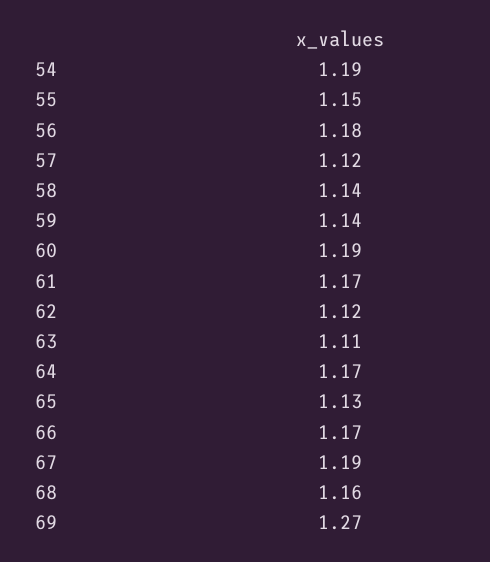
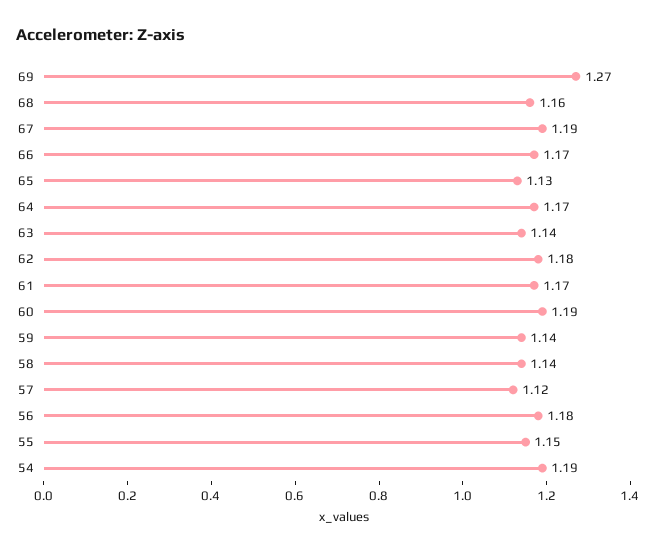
  {
    "54": 1.19,
    "55": 1.15,
    "56": 1.18,
    "57": 1.12,
    "58": 1.14,
    "59": 1.14,
    "60": 1.19,
    "61": 1.17,
-   "62": 1.12,
+   "62": 1.18,
-   "63": 1.11,
+   "63": 1.14,
    "64": 1.17,
    "65": 1.13,
    "66": 1.17,
    "67": 1.19,
    "68": 1.16,
    "69": 1.27
  }

